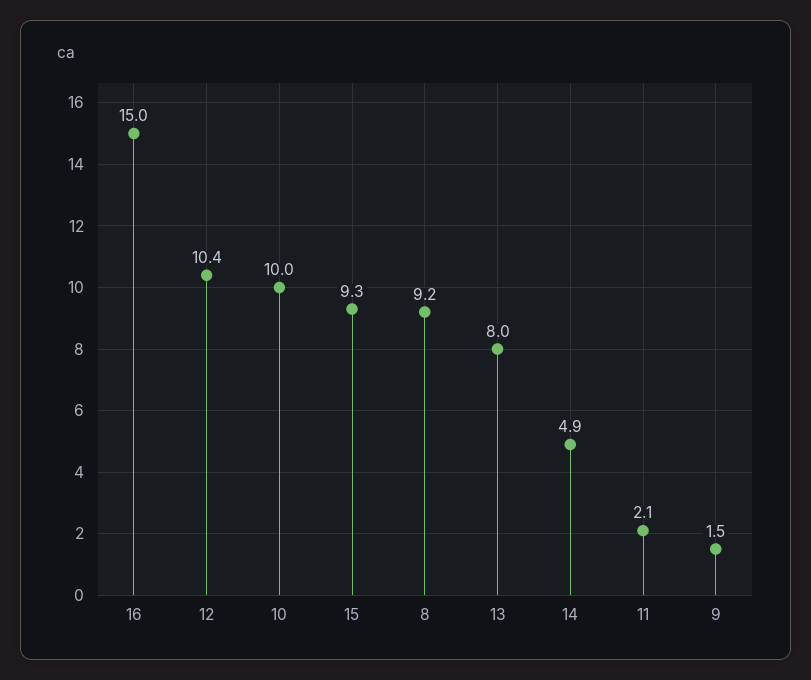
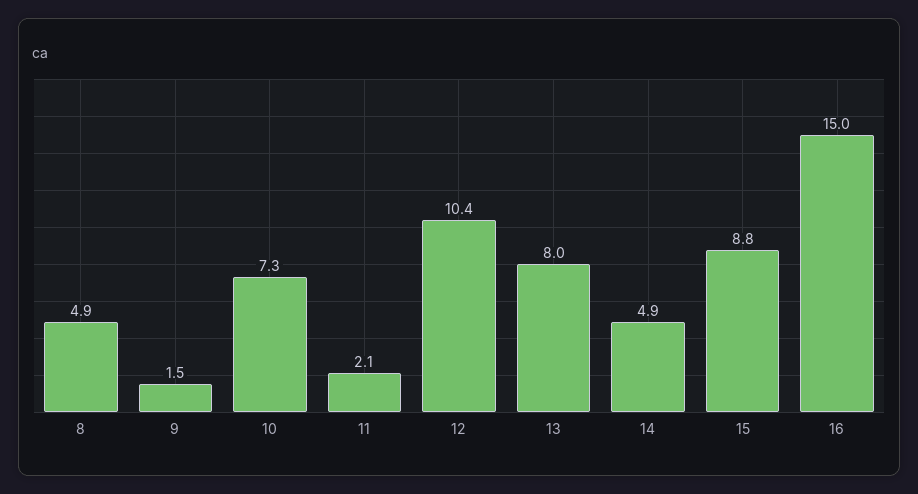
  {
    "16": 15,
    "12": 10.4,
-   "10": 10,
+   "10": 7.3,
-   "15": 9.3,
+   "15": 8.8,
-   "8": 9.2,
+   "8": 4.9,
    "13": 8,
    "14": 4.9,
    "11": 2.1,
    "9": 1.5
  }

